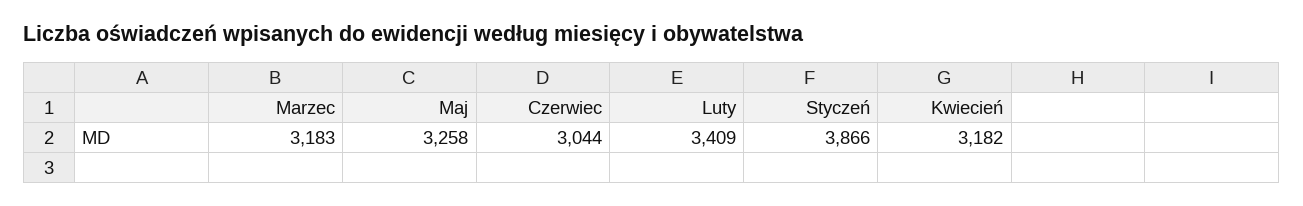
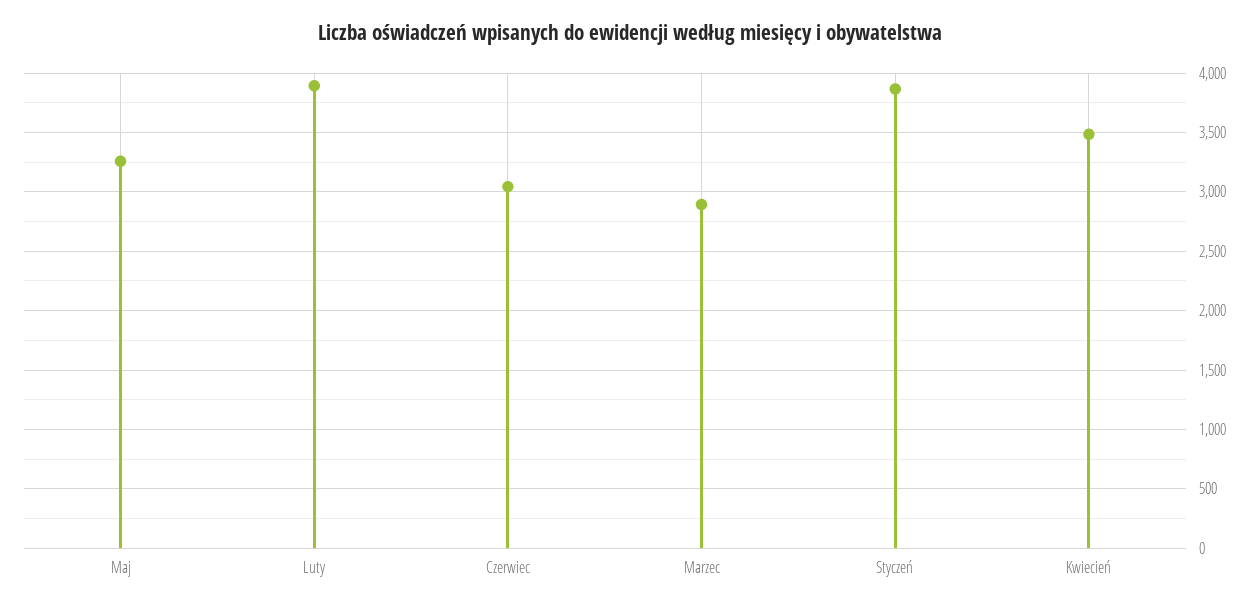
  {
-   "Marzec": 3183,
+   "Marzec": 2900,
    "Maj": 3258,
    "Czerwiec": 3044,
-   "Luty": 3409,
+   "Luty": 3900,
    "Styczeń": 3866,
-   "Kwiecień": 3182
+   "Kwiecień": 3500
  }

